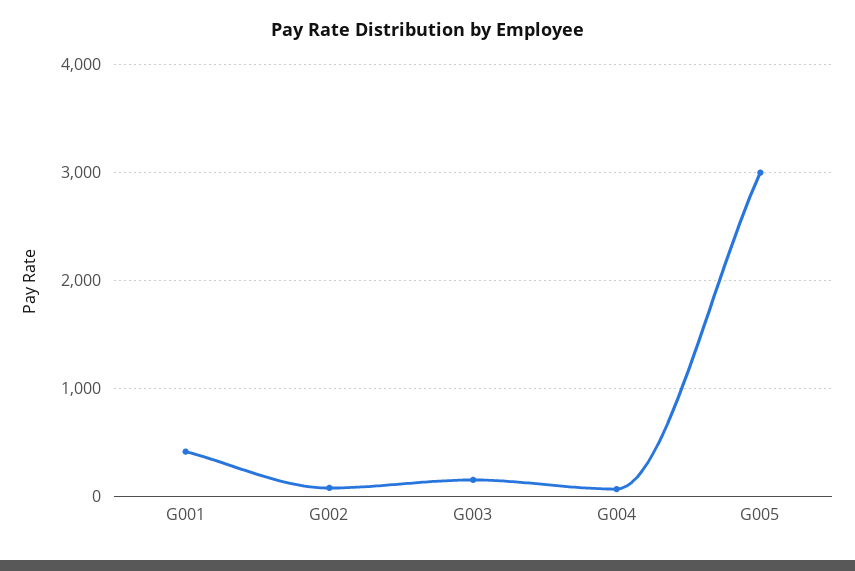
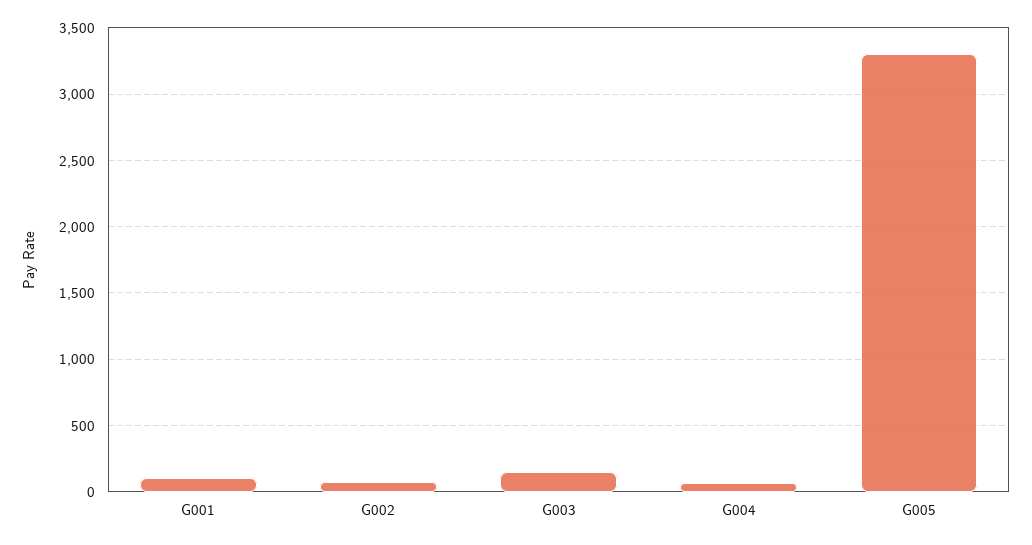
  {
-   "G001": 400,
+   "G001": 100,
    "G002": 100,
    "G003": 150,
    "G004": 50,
-   "G005": 3000
+   "G005": 3300
  }

